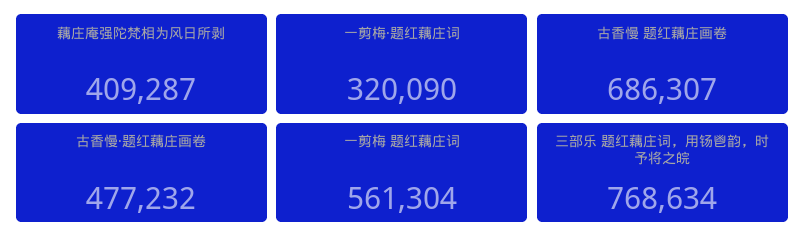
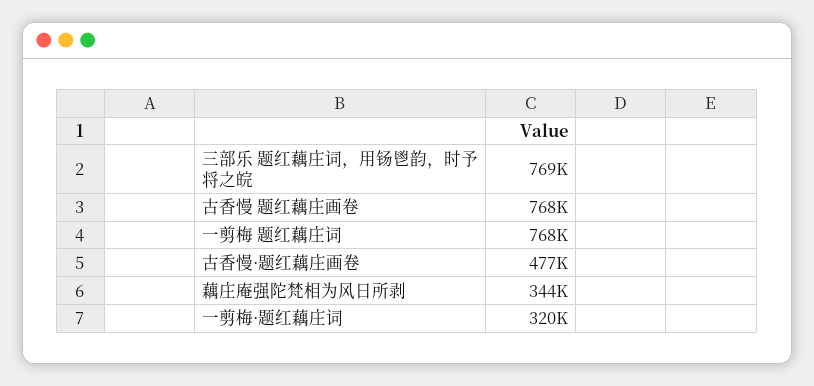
  {
-   "藕庄庵强陀梵相为风日所剥": 409287,
+   "藕庄庵强陀梵相为风日所剥": 344000,
    "一剪梅·题红藕庄词": 320090,
-   "古香慢 题红藕庄画卷": 686307,
+   "古香慢 题红藕庄画卷": 768000,
    "古香慢·题红藕庄画卷": 477232,
-   "一剪梅 题红藕庄词": 561304,
+   "一剪梅 题红藕庄词": 768000,
    "三部乐 题红藕庄词，用钖鬯韵，时予将之皖": 768634
  }

